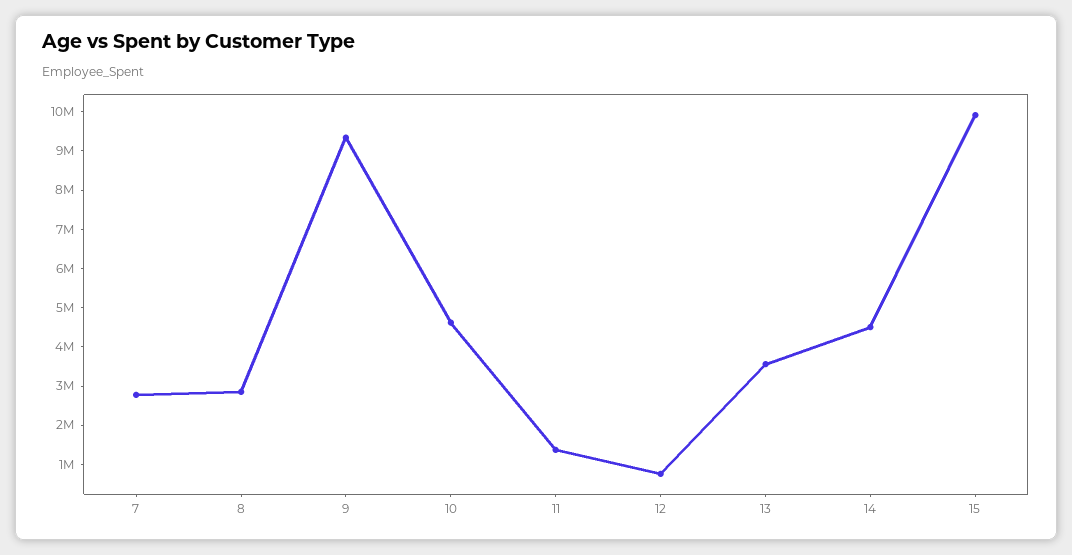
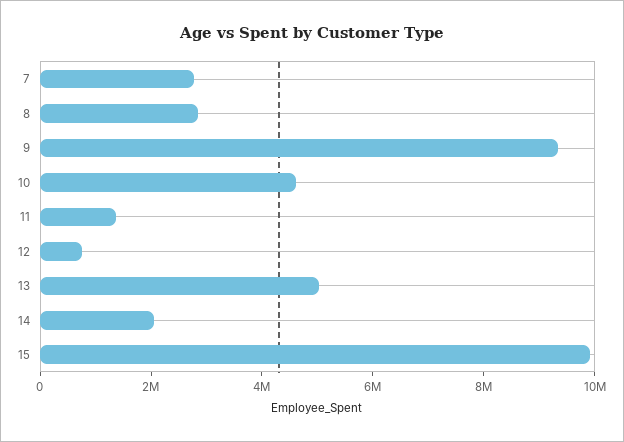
  {
    "7": 2750000,
    "8": 2750000,
    "9": 9250000,
    "10": 4500000,
    "11": 1250000,
    "12": 750000,
-   "13": 3500000,
+   "13": 5000000,
-   "14": 4500000,
+   "14": 2000000,
    "15": 10000000
  }

